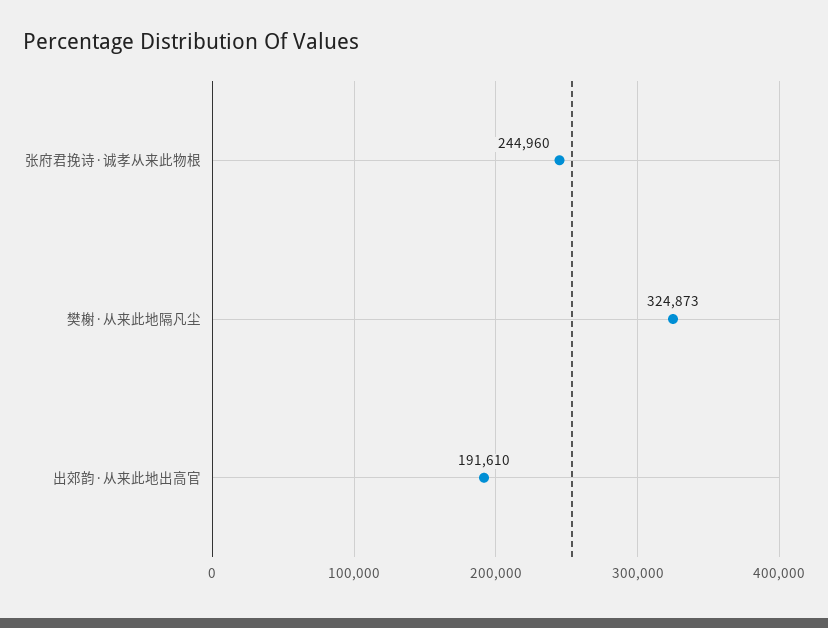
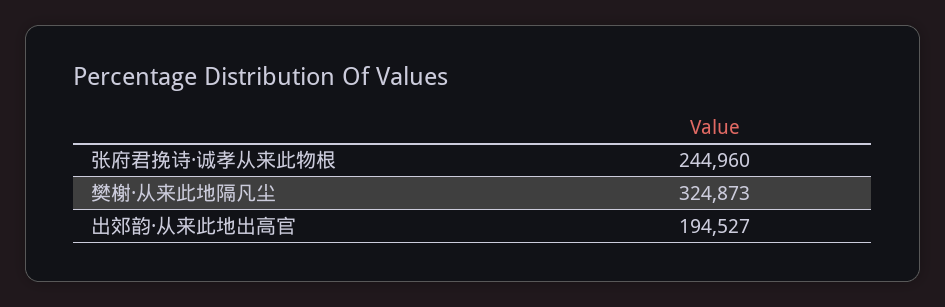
  {
    "张府君挽诗·诚孝从来此物根": 244960,
    "樊榭·从来此地隔凡尘": 324873,
-   "出郊韵·从来此地出高官": 191610
+   "出郊韵·从来此地出高官": 194527
  }

